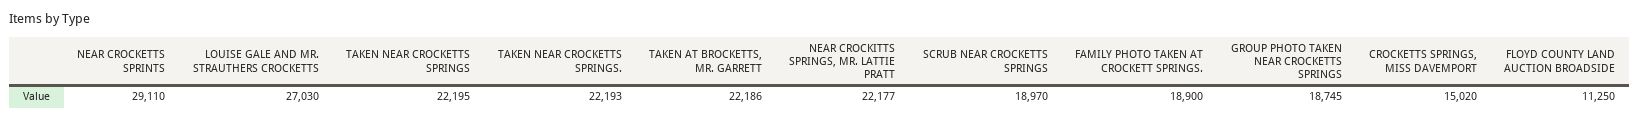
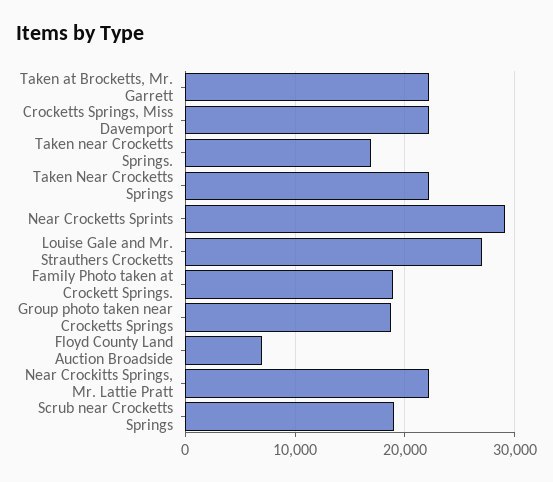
  {
    "NEAR CROCKETTS SPRINTS": 29110,
    "LOUISE GALE AND MR. STRAUTHERS CROCKETTS": 27030,
    "TAKEN NEAR CROCKETTS SPRINGS": 22195,
-   "TAKEN NEAR CROCKETTS SPRINGS.": 22193,
+   "TAKEN NEAR CROCKETTS SPRINGS.": 17000,
    "TAKEN AT BROCKETTS, MR. GARRETT": 22186,
    "NEAR CROCKITTS SPRINGS, MR. LATTIE PRATT": 22177,
    "SCRUB NEAR CROCKETTS SPRINGS": 18970,
    "FAMILY PHOTO TAKEN AT CROCKETT SPRINGS.": 18900,
    "GROUP PHOTO TAKEN NEAR CROCKETTS SPRINGS": 18745,
-   "CROCKETTS SPRINGS, MISS DAVEMPORT": 15020,
+   "CROCKETTS SPRINGS, MISS DAVEMPORT": 22000,
-   "FLOYD COUNTY LAND AUCTION BROADSIDE": 11250
+   "FLOYD COUNTY LAND AUCTION BROADSIDE": 7000
  }

